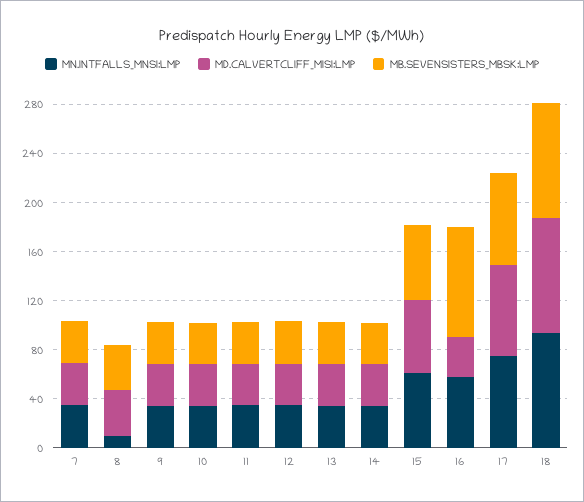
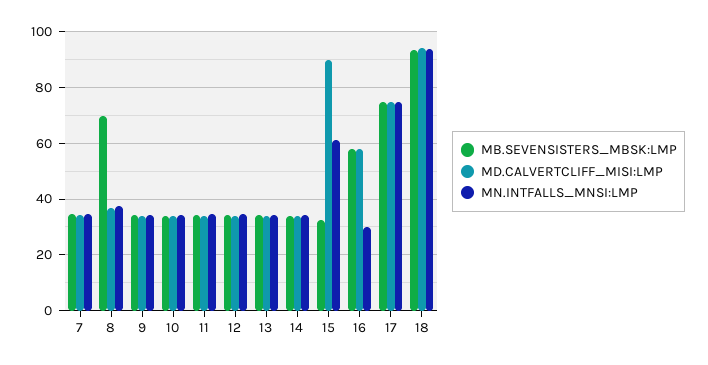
  {
    "MN.INTFALLS_MNSI:LMP": {
      "7": 35,
-     "8": 10,
+     "8": 37.5,
      "9": 35,
      "10": 35,
      "11": 35,
      "12": 35,
      "13": 35,
      "14": 35,
      "15": 60,
-     "16": 60,
+     "16": 30,
      "17": 75,
      "18": 92.5
    },
    "MD.CALVERTCLIFF_MISI:LMP": {
      "7": 35,
      "8": 37.5,
      "9": 35,
      "10": 35,
      "11": 35,
      "12": 35,
      "13": 35,
      "14": 35,
-     "15": 60,
+     "15": 90,
-     "16": 30,
+     "16": 57.5,
      "17": 75,
      "18": 95
    },
    "MB.SEVENSISTERS_MBSK:LMP": {
      "7": 35,
-     "8": 40,
+     "8": 70,
      "9": 35,
      "10": 35,
      "11": 35,
      "12": 35,
      "13": 35,
      "14": 35,
-     "15": 60,
+     "15": 32.5,
-     "16": 90,
+     "16": 57.5,
      "17": 75,
      "18": 92.5
    }
  }

